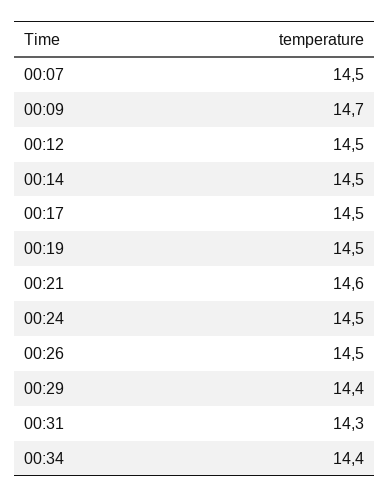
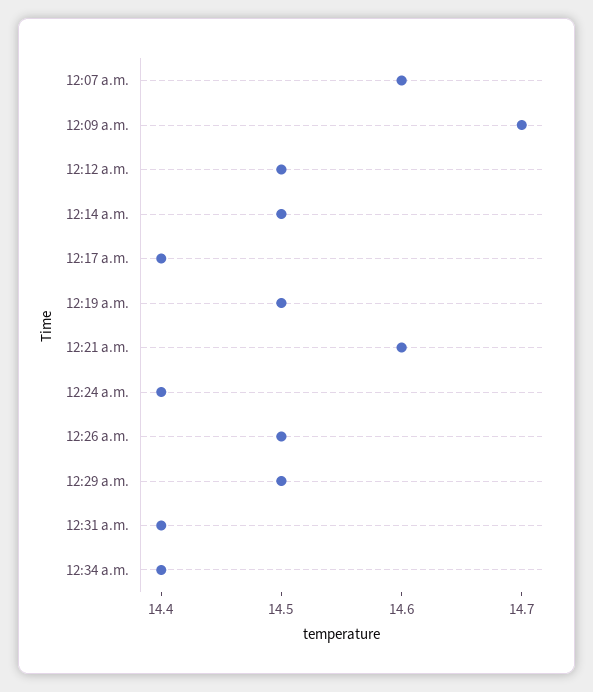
  {
-   "00:07": 14.5,
+   "00:07": 14.6,
    "00:09": 14.7,
    "00:12": 14.5,
    "00:14": 14.5,
-   "00:17": 14.5,
+   "00:17": 14.4,
    "00:19": 14.5,
    "00:21": 14.6,
-   "00:24": 14.5,
+   "00:24": 14.4,
    "00:26": 14.5,
-   "00:29": 14.4,
+   "00:29": 14.5,
-   "00:31": 14.3,
+   "00:31": 14.4,
    "00:34": 14.4
  }

